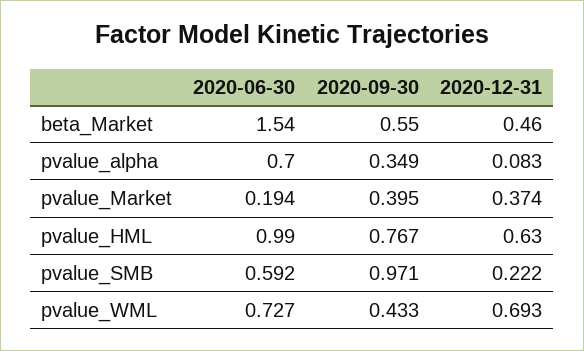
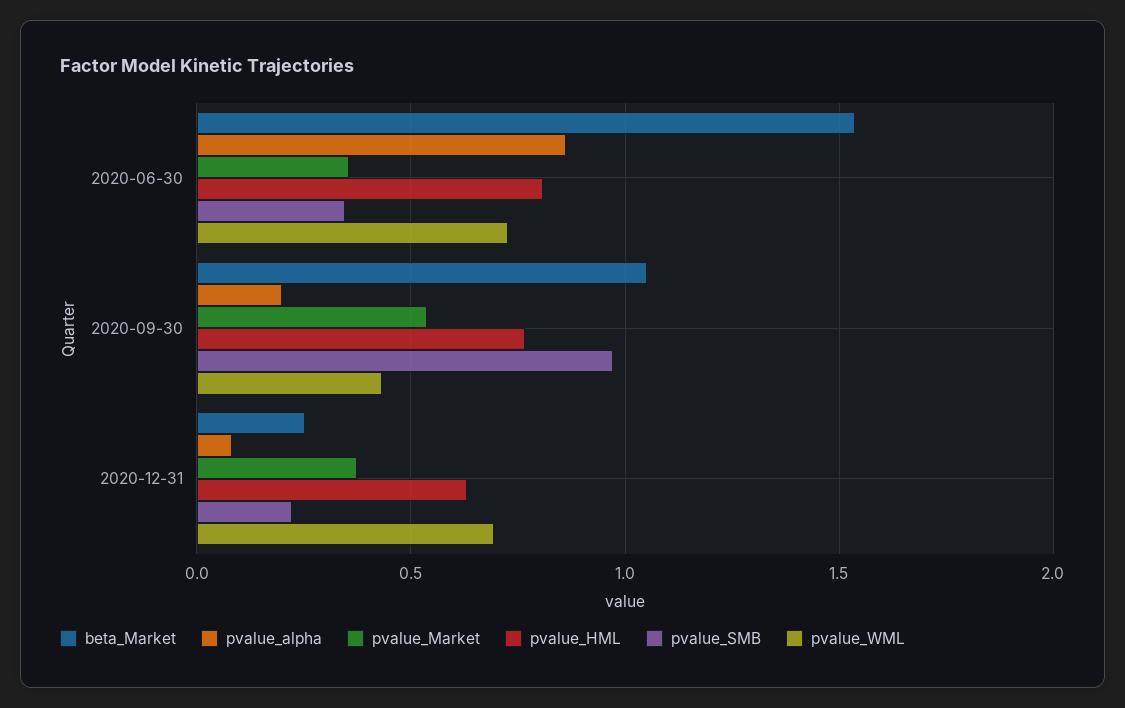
  {
    "beta_Market": {
      "2020-06-30": 1.54,
-     "2020-09-30": 0.55,
+     "2020-09-30": 1.05,
-     "2020-12-31": 0.46
+     "2020-12-31": 0.25
    },
    "pvalue_alpha": {
-     "2020-06-30": 0.7,
+     "2020-06-30": 0.85,
-     "2020-09-30": 0.349,
+     "2020-09-30": 0.2,
      "2020-12-31": 0.083
    },
    "pvalue_Market": {
-     "2020-06-30": 0.194,
+     "2020-06-30": 0.35,
-     "2020-09-30": 0.395,
+     "2020-09-30": 0.55,
      "2020-12-31": 0.374
    },
    "pvalue_HML": {
-     "2020-06-30": 0.99,
+     "2020-06-30": 0.8,
      "2020-09-30": 0.767,
      "2020-12-31": 0.63
    },
    "pvalue_SMB": {
-     "2020-06-30": 0.592,
+     "2020-06-30": 0.35,
      "2020-09-30": 0.971,
      "2020-12-31": 0.222
    },
    "pvalue_WML": {
      "2020-06-30": 0.727,
      "2020-09-30": 0.433,
      "2020-12-31": 0.693
    }
  }

